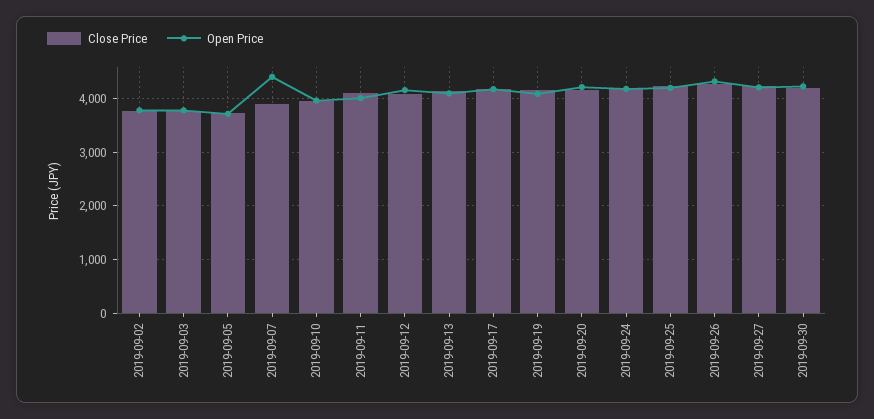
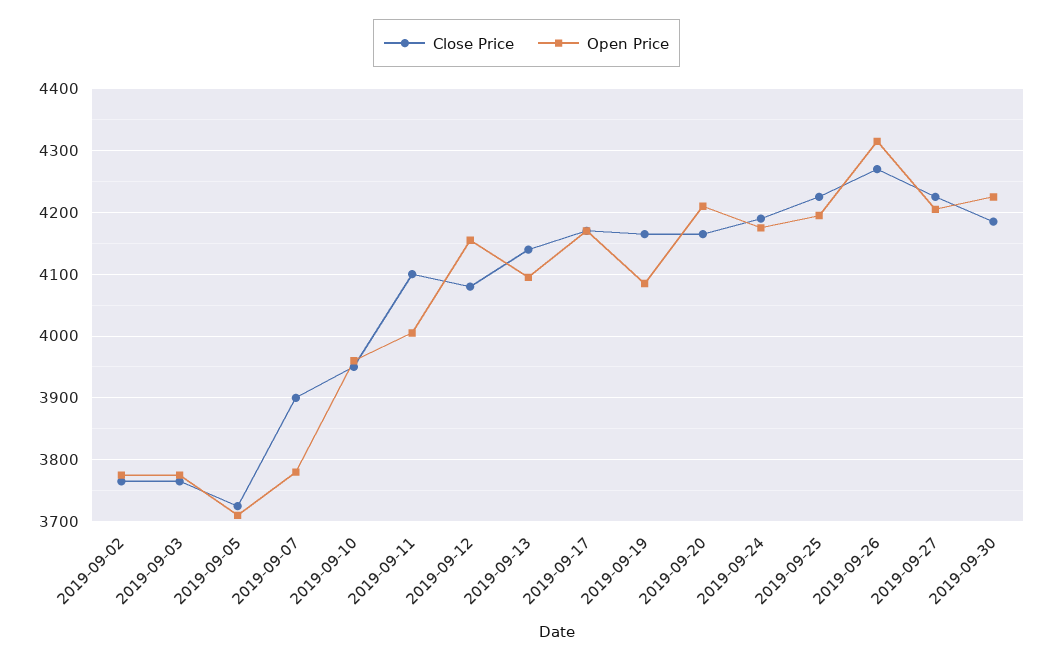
  {
    "Close Price": {
      "2019-09-02": 3770,
      "2019-09-03": 3770,
      "2019-09-05": 3730,
      "2019-09-07": 3900,
      "2019-09-10": 3950,
      "2019-09-11": 4100,
      "2019-09-12": 4080,
      "2019-09-13": 4140,
      "2019-09-17": 4170,
      "2019-09-19": 4170,
      "2019-09-20": 4170,
      "2019-09-24": 4190,
      "2019-09-25": 4230,
      "2019-09-26": 4270,
      "2019-09-27": 4230,
      "2019-09-30": 4190
    },
    "Open Price": {
      "2019-09-02": 3780,
      "2019-09-03": 3780,
      "2019-09-05": 3710,
-     "2019-09-07": 4400,
+     "2019-09-07": 3780,
      "2019-09-10": 3960,
      "2019-09-11": 4010,
      "2019-09-12": 4160,
      "2019-09-13": 4100,
      "2019-09-17": 4170,
      "2019-09-19": 4090,
      "2019-09-20": 4210,
      "2019-09-24": 4180,
      "2019-09-25": 4200,
      "2019-09-26": 4320,
      "2019-09-27": 4210,
      "2019-09-30": 4230
    }
  }

